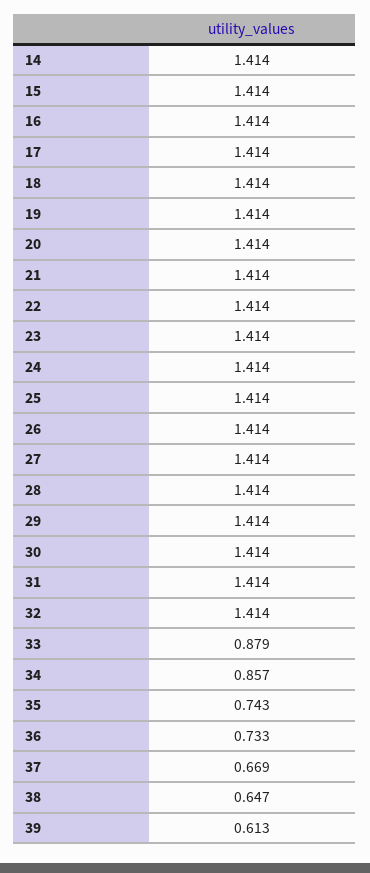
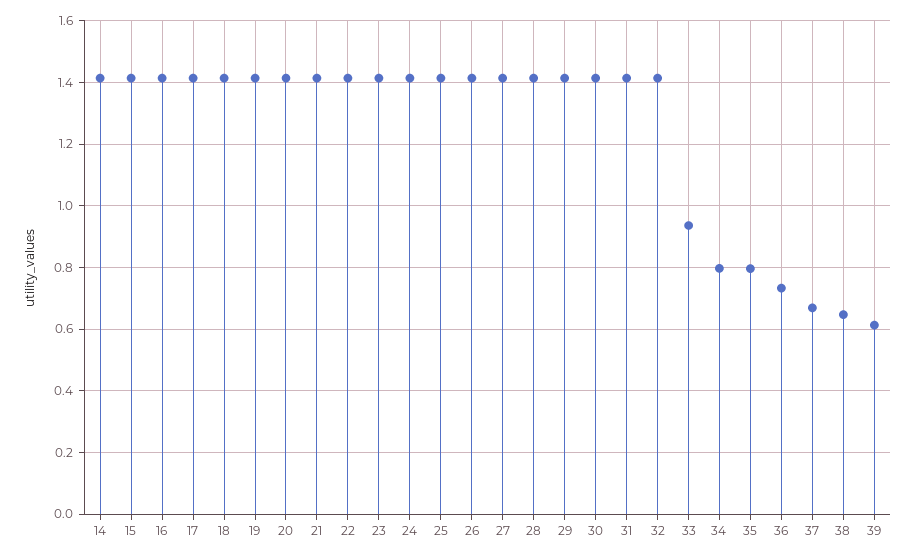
  {
    "14": 1.414,
    "15": 1.414,
    "16": 1.414,
    "17": 1.414,
    "18": 1.414,
    "19": 1.414,
    "20": 1.414,
    "21": 1.414,
    "22": 1.414,
    "23": 1.414,
    "24": 1.414,
    "25": 1.414,
    "26": 1.414,
    "27": 1.414,
    "28": 1.414,
    "29": 1.414,
    "30": 1.414,
    "31": 1.414,
    "32": 1.414,
-   "33": 0.879,
+   "33": 0.94,
-   "34": 0.857,
+   "34": 0.8,
-   "35": 0.743,
+   "35": 0.8,
    "36": 0.733,
    "37": 0.669,
    "38": 0.647,
    "39": 0.613
  }

